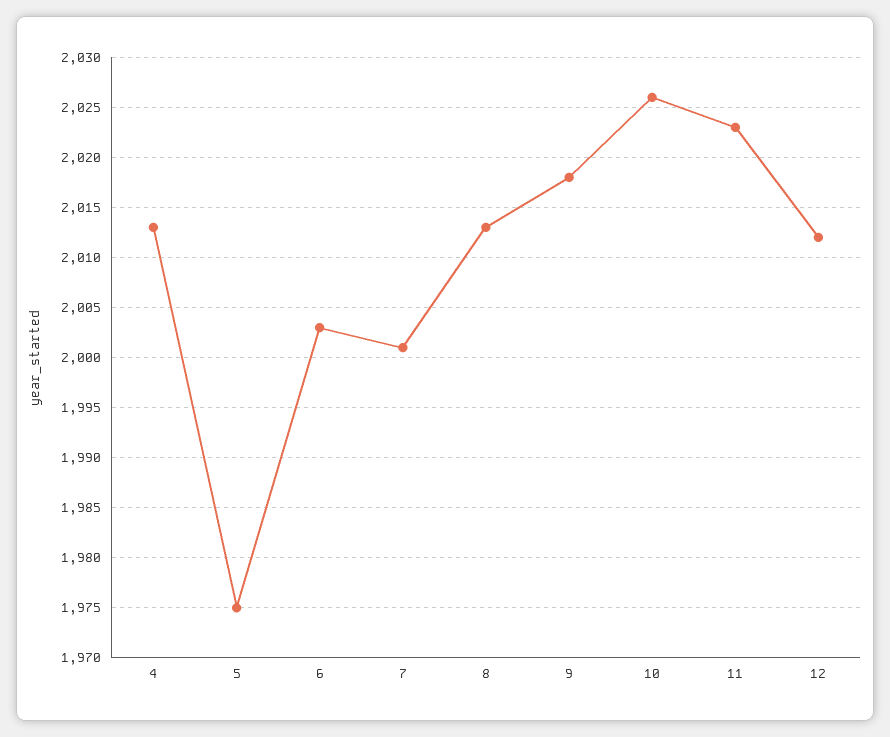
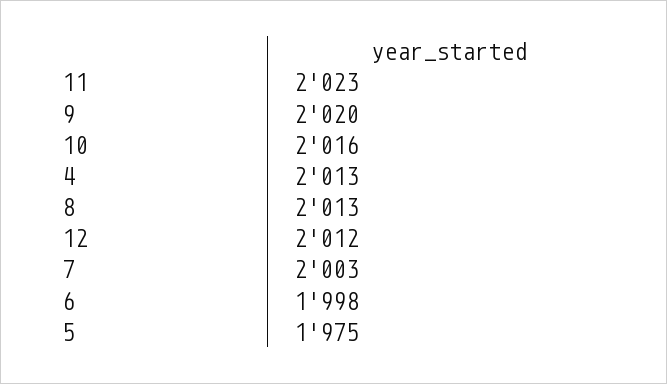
  {
    "4": 2013,
    "5": 1975,
-   "6": 2003,
+   "6": 1998,
-   "7": 2001,
+   "7": 2003,
    "8": 2013,
-   "9": 2018,
+   "9": 2020,
-   "10": 2026,
+   "10": 2016,
    "11": 2023,
    "12": 2012
  }

